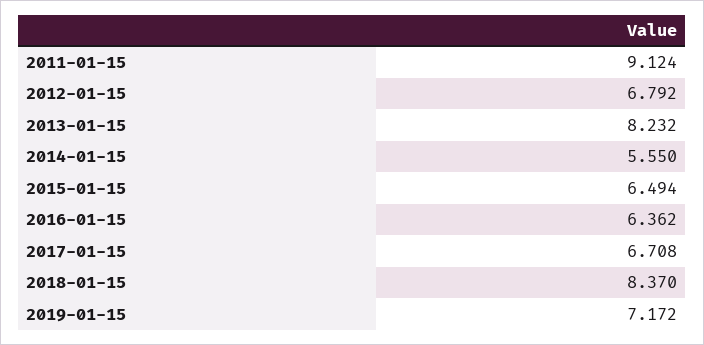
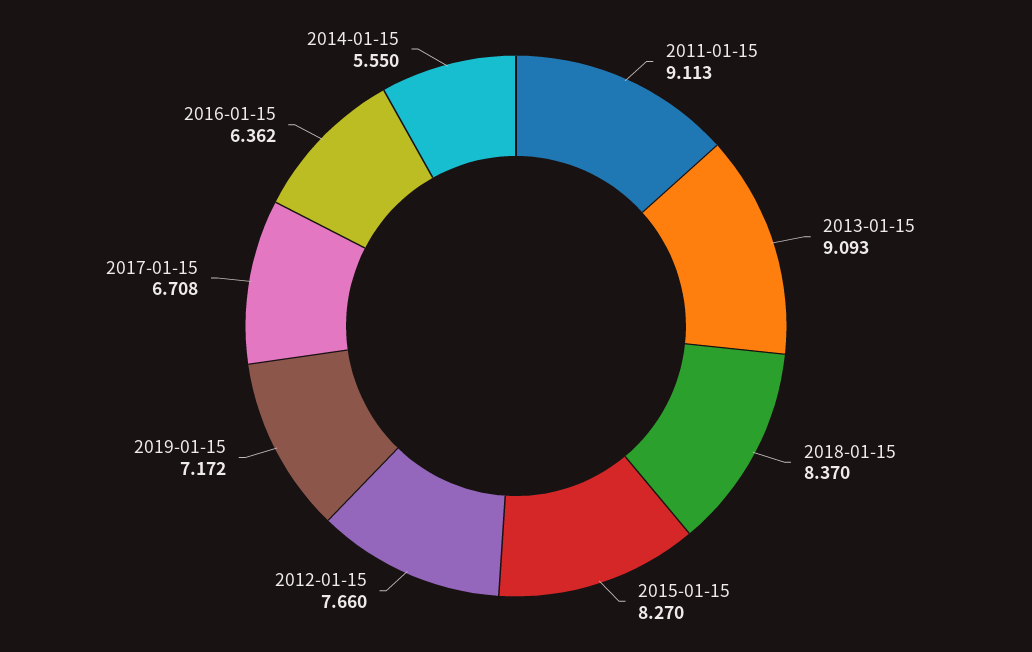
  {
-   "2011-01-15": 9.124,
+   "2011-01-15": 9.113,
-   "2012-01-15": 6.792,
+   "2012-01-15": 7.66,
-   "2013-01-15": 8.232,
+   "2013-01-15": 9.093,
    "2014-01-15": 5.55,
-   "2015-01-15": 6.494,
+   "2015-01-15": 8.27,
    "2016-01-15": 6.362,
    "2017-01-15": 6.708,
    "2018-01-15": 8.37,
    "2019-01-15": 7.172
  }

